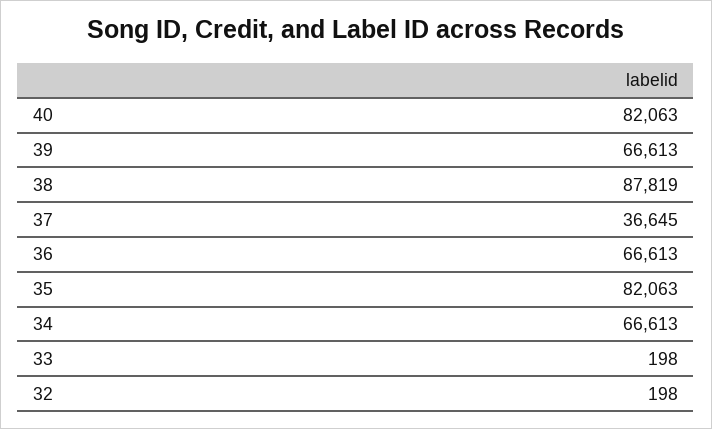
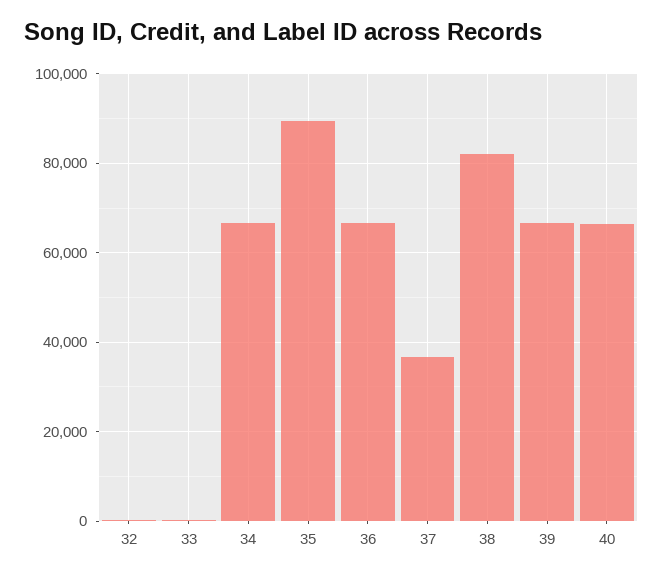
  {
-   "40": 82063,
+   "40": 66000,
    "39": 66613,
-   "38": 87819,
+   "38": 82000,
    "37": 36645,
    "36": 66613,
-   "35": 82063,
+   "35": 90000,
    "34": 66613,
    "33": 198,
    "32": 198
  }

